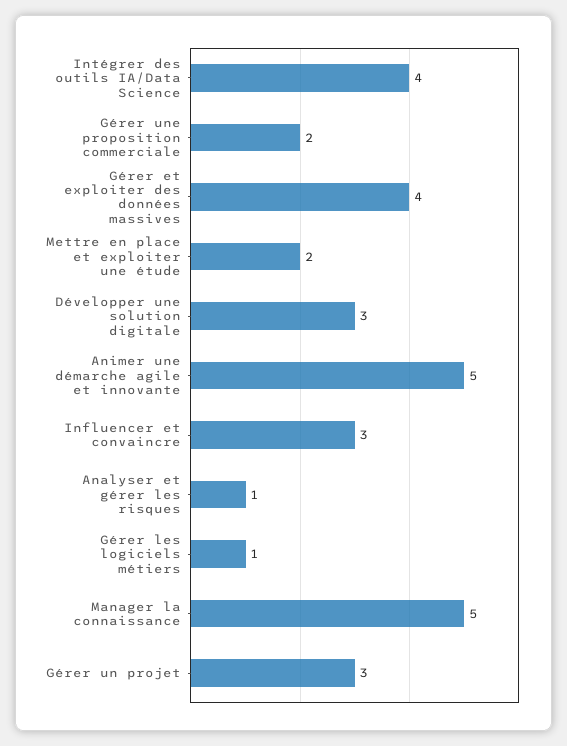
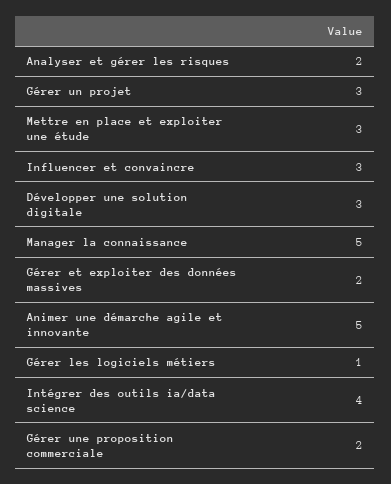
  {
    "Intégrer des outils IA/Data Science": 4,
    "Gérer une proposition commerciale": 2,
-   "Gérer et exploiter des données massives": 4,
+   "Gérer et exploiter des données massives": 2,
-   "Mettre en place et exploiter une étude": 2,
+   "Mettre en place et exploiter une étude": 3,
    "Développer une solution digitale": 3,
    "Animer une démarche agile et innovante": 5,
    "Influencer et convaincre": 3,
-   "Analyser et gérer les risques": 1,
+   "Analyser et gérer les risques": 2,
    "Gérer les logiciels métiers": 1,
    "Manager la connaissance": 5,
    "Gérer un projet": 3
  }

